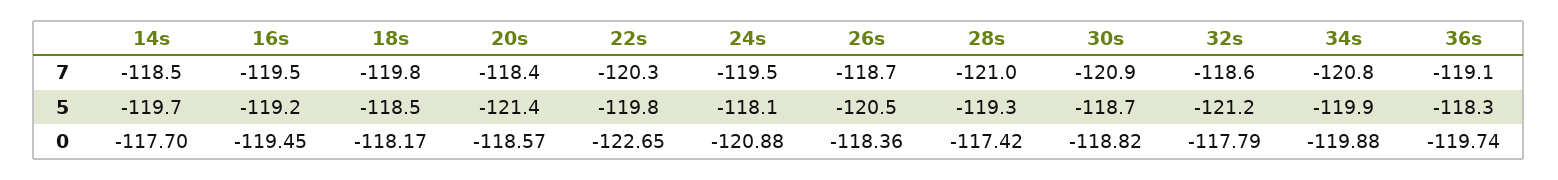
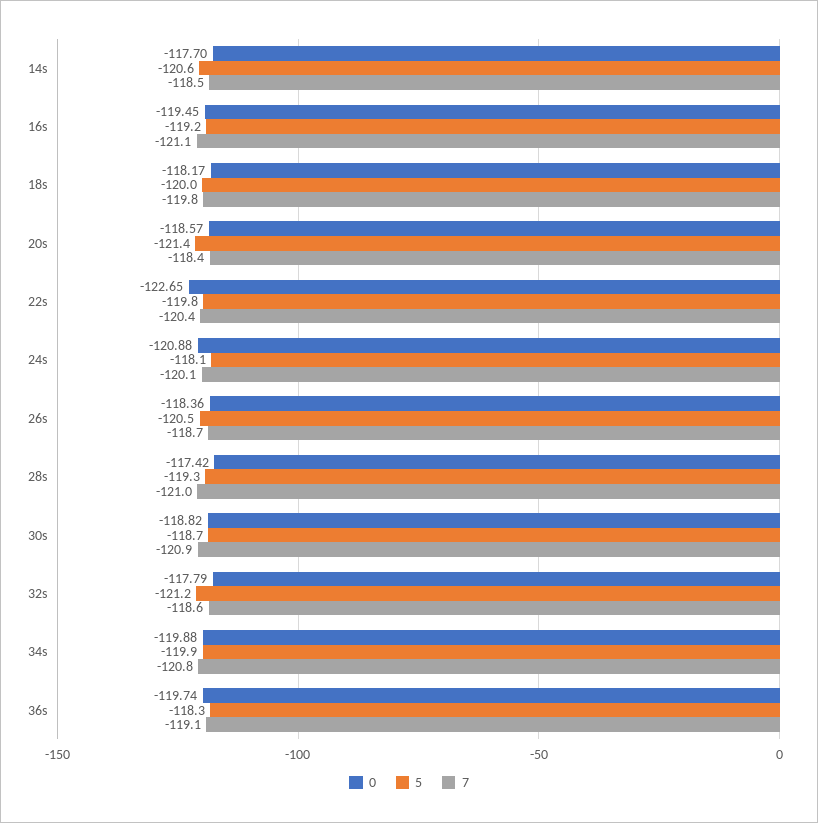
  {
    "7": {
      "14s": -118.5,
-     "16s": -119.5,
+     "16s": -121.1,
      "18s": -119.8,
      "20s": -118.4,
-     "22s": -120.3,
+     "22s": -120.4,
-     "24s": -119.5,
+     "24s": -120.1,
      "26s": -118.7,
      "28s": -121,
      "30s": -120.9,
      "32s": -118.6,
      "34s": -120.8,
      "36s": -119.1
    },
    "5": {
-     "14s": -119.7,
+     "14s": -120.6,
      "16s": -119.2,
-     "18s": -118.5,
+     "18s": -120,
      "20s": -121.4,
      "22s": -119.8,
      "24s": -118.1,
      "26s": -120.5,
      "28s": -119.3,
      "30s": -118.7,
      "32s": -121.2,
      "34s": -119.9,
      "36s": -118.3
    },
    "0": {
      "14s": -117.7,
      "16s": -119.45,
      "18s": -118.17,
      "20s": -118.57,
      "22s": -122.65,
      "24s": -120.88,
      "26s": -118.36,
      "28s": -117.42,
      "30s": -118.82,
      "32s": -117.79,
      "34s": -119.88,
      "36s": -119.74
    }
  }

